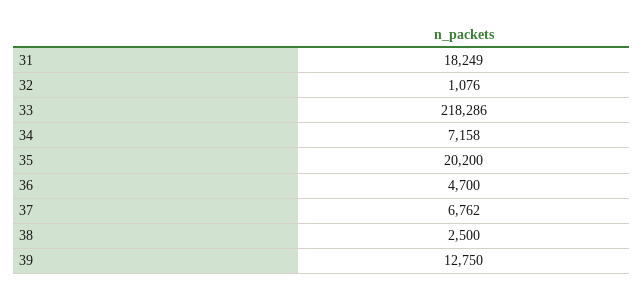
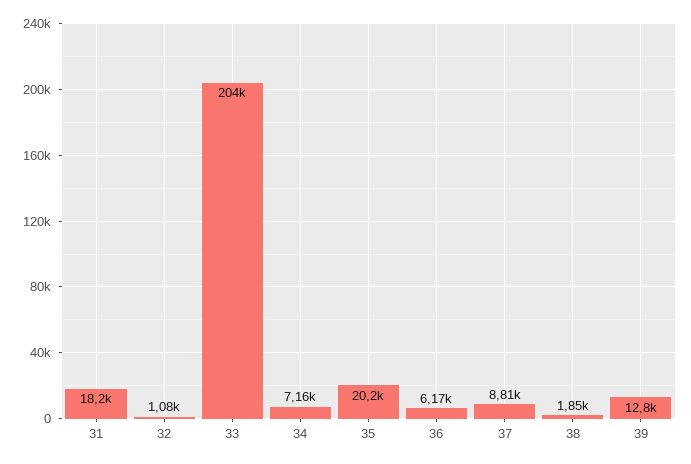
  {
    "31": 18249,
    "32": 1076,
-   "33": 218286,
+   "33": 204000,
    "34": 7158,
    "35": 20200,
-   "36": 4700,
+   "36": 6170,
-   "37": 6762,
+   "37": 8810,
-   "38": 2500,
+   "38": 1850,
    "39": 12750
  }

